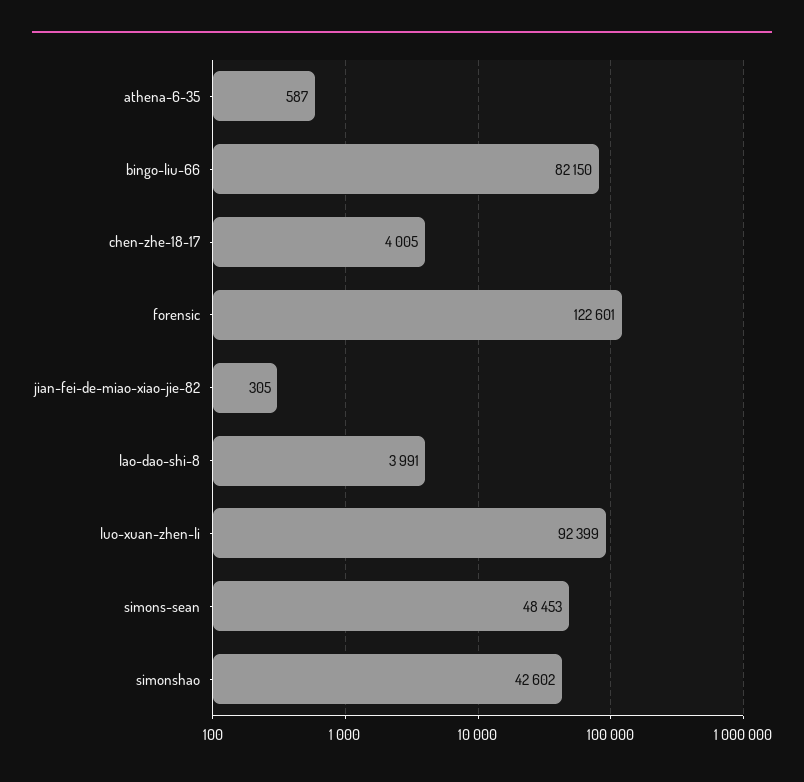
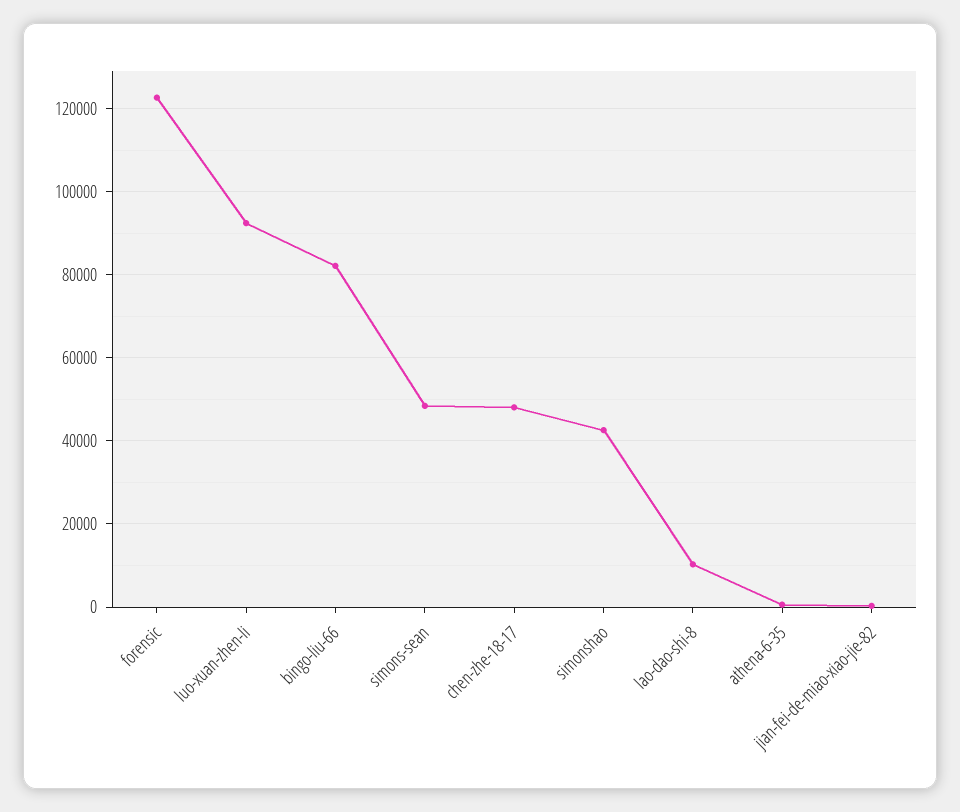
  {
    "athena-6-35": 587,
    "bingo-liu-66": 82150,
-   "chen-zhe-18-17": 4005,
+   "chen-zhe-18-17": 48000,
    "forensic": 122601,
    "jian-fei-de-miao-xiao-jie-82": 305,
-   "lao-dao-shi-8": 3991,
+   "lao-dao-shi-8": 10000,
    "luo-xuan-zhen-li": 92399,
    "simons-sean": 48453,
    "simonshao": 42602
  }

